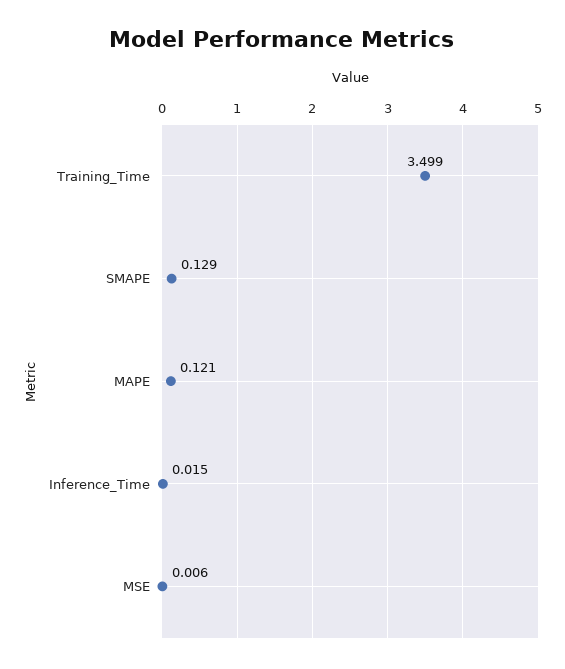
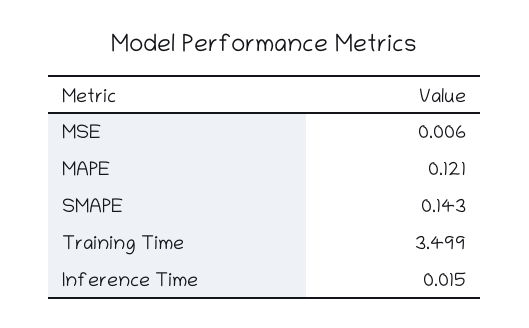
  {
    "Training_Time": 3.499,
-   "SMAPE": 0.129,
+   "SMAPE": 0.143,
    "MAPE": 0.121,
    "Inference_Time": 0.015,
    "MSE": 0.006
  }

